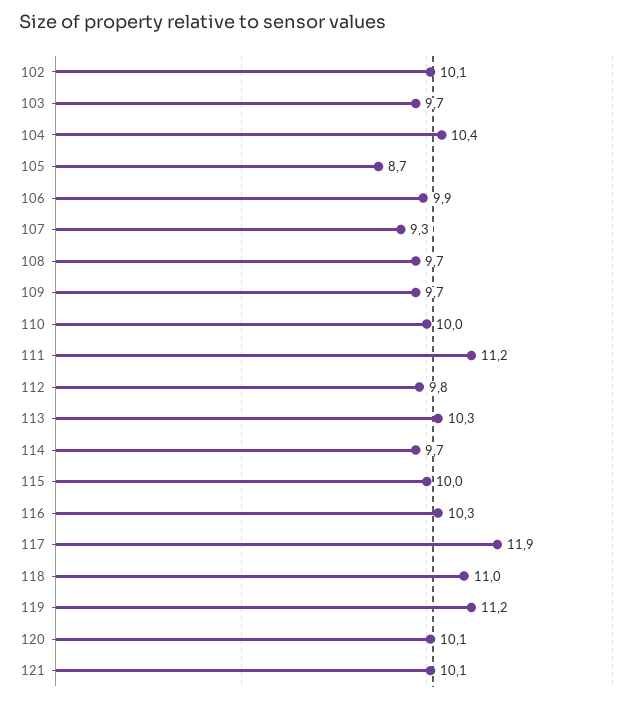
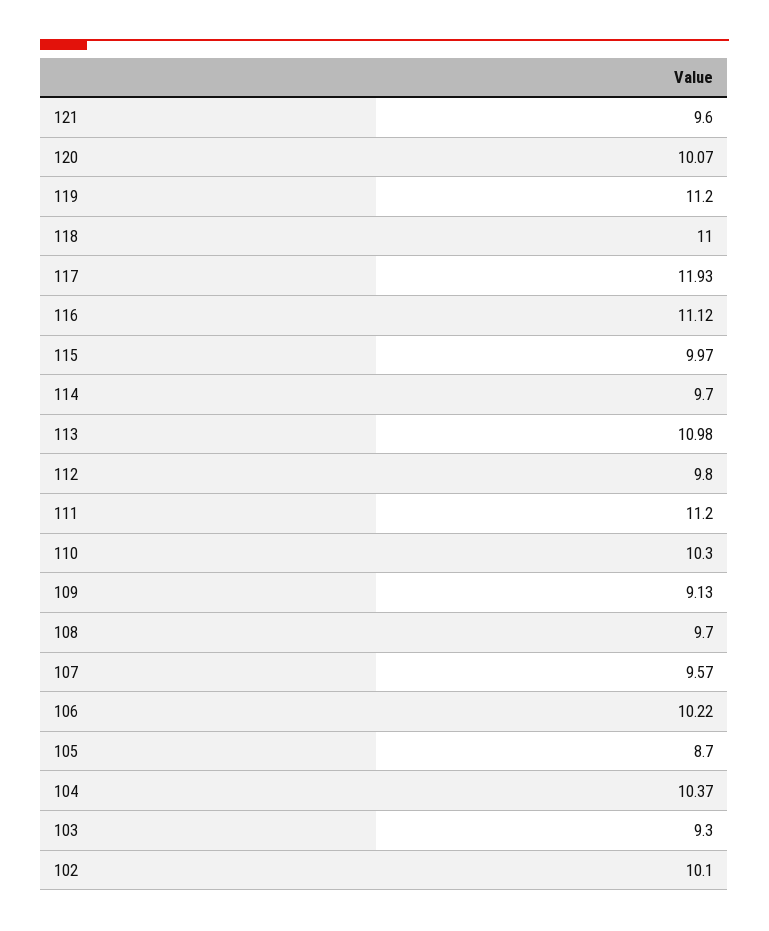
  {
    "102": 10.1,
-   "103": 9.7,
+   "103": 9.3,
    "104": 10.37,
    "105": 8.7,
-   "106": 9.9,
+   "106": 10.22,
-   "107": 9.3,
+   "107": 9.57,
    "108": 9.7,
-   "109": 9.7,
+   "109": 9.13,
-   "110": 10,
+   "110": 10.3,
    "111": 11.2,
    "112": 9.8,
-   "113": 10.3,
+   "113": 10.98,
    "114": 9.7,
    "115": 9.97,
-   "116": 10.3,
+   "116": 11.12,
    "117": 11.93,
    "118": 11,
    "119": 11.2,
    "120": 10.07,
-   "121": 10.1
+   "121": 9.6
  }

